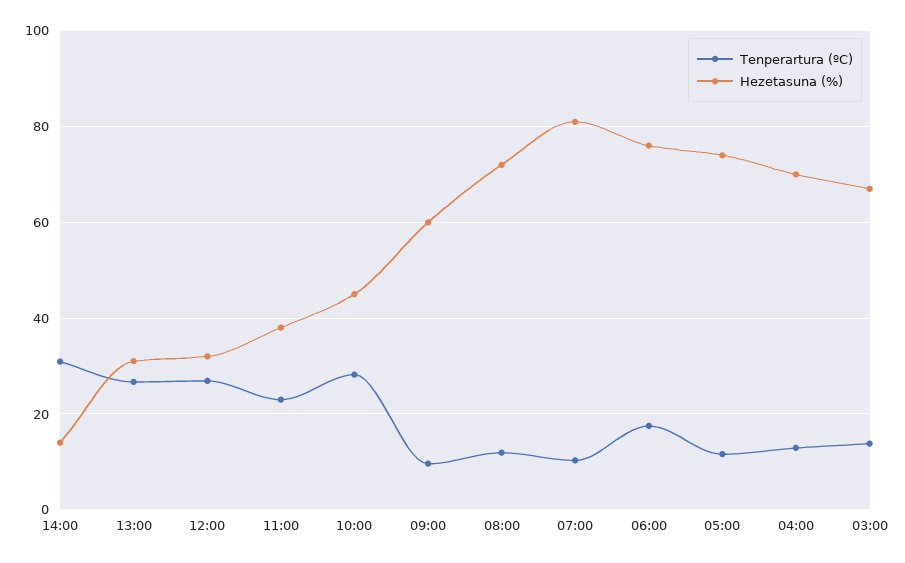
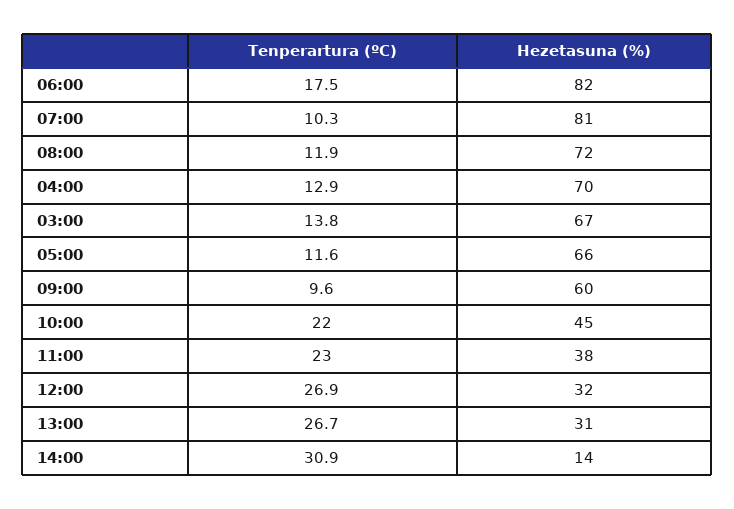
  {
    "Tenperartura (ºC)": {
      "14:00": 30.9,
      "13:00": 26.7,
      "12:00": 26.9,
      "11:00": 23,
-     "10:00": 28,
+     "10:00": 22,
      "09:00": 9.6,
      "08:00": 11.9,
      "07:00": 10.3,
      "06:00": 17.5,
      "05:00": 11.6,
      "04:00": 12.9,
      "03:00": 13.8
    },
    "Hezetasuna (%)": {
      "14:00": 14,
      "13:00": 31,
      "12:00": 32,
      "11:00": 38,
      "10:00": 45,
      "09:00": 60,
      "08:00": 72,
      "07:00": 81,
-     "06:00": 76,
+     "06:00": 82,
-     "05:00": 74,
+     "05:00": 66,
      "04:00": 70,
      "03:00": 67
    }
  }

